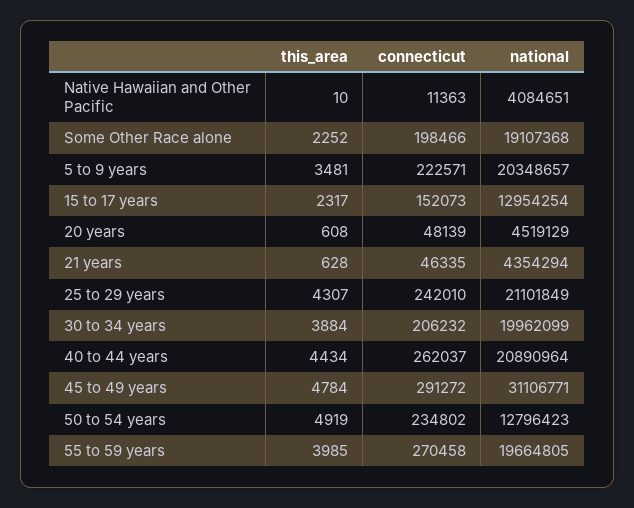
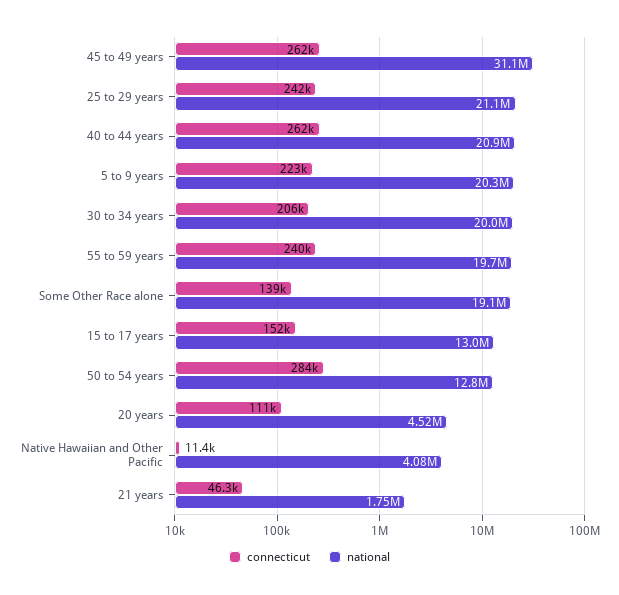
  {
-   "this_area": {
-     "Native Hawaiian and Other Pacific": 10,
-     "Some Other Race alone": 2252,
-     "5 to 9 years": 3481,
-     "15 to 17 years": 2317,
-     "20 years": 608,
-     "21 years": 628,
-     "25 to 29 years": 4307,
-     "30 to 34 years": 3884,
-     "40 to 44 years": 4434,
-     "45 to 49 years": 4784,
-     "50 to 54 years": 4919,
-     "55 to 59 years": 3985
-   },
    "connecticut": {
      "Native Hawaiian and Other Pacific": 11363,
-     "Some Other Race alone": 198466,
+     "Some Other Race alone": 139000,
      "5 to 9 years": 222571,
      "15 to 17 years": 152073,
-     "20 years": 48139,
+     "20 years": 111000,
      "21 years": 46335,
      "25 to 29 years": 242010,
      "30 to 34 years": 206232,
      "40 to 44 years": 262037,
-     "45 to 49 years": 291272,
+     "45 to 49 years": 262000,
-     "50 to 54 years": 234802,
+     "50 to 54 years": 284000,
-     "55 to 59 years": 270458
+     "55 to 59 years": 240000
    },
    "national": {
      "Native Hawaiian and Other Pacific": 4084651,
      "Some Other Race alone": 19107368,
      "5 to 9 years": 20348657,
      "15 to 17 years": 12954254,
      "20 years": 4519129,
-     "21 years": 4354294,
+     "21 years": 1750000,
      "25 to 29 years": 21101849,
      "30 to 34 years": 19962099,
      "40 to 44 years": 20890964,
      "45 to 49 years": 31106771,
      "50 to 54 years": 12796423,
      "55 to 59 years": 19664805
    }
  }

